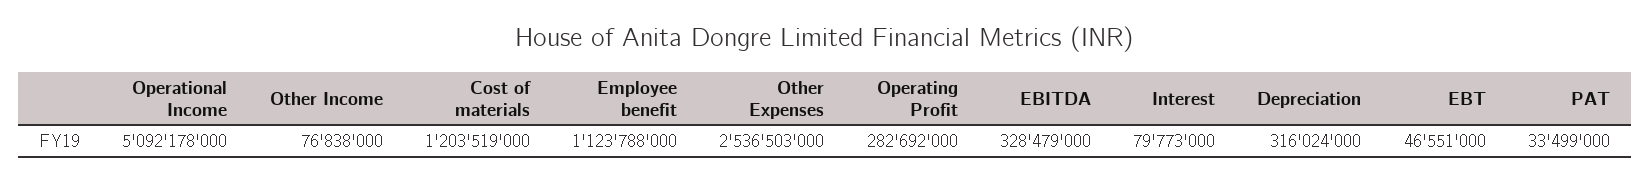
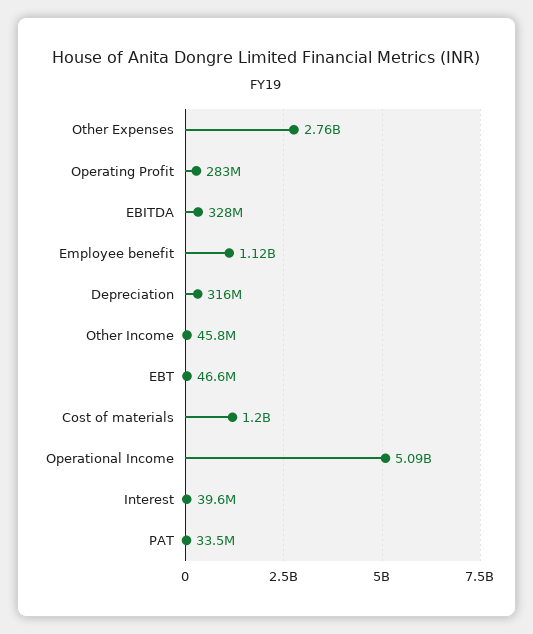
  {
    "Operational Income": 5092178000,
-   "Other Income": 76838000,
+   "Other Income": 45800000,
    "Cost of materials": 1203519000,
    "Employee benefit": 1123788000,
-   "Other Expenses": 2536503000,
+   "Other Expenses": 2760000000,
    "Operating Profit": 282692000,
    "EBITDA": 328479000,
-   "Interest": 79773000,
+   "Interest": 39600000,
    "Depreciation": 316024000,
    "EBT": 46551000,
    "PAT": 33499000
  }

